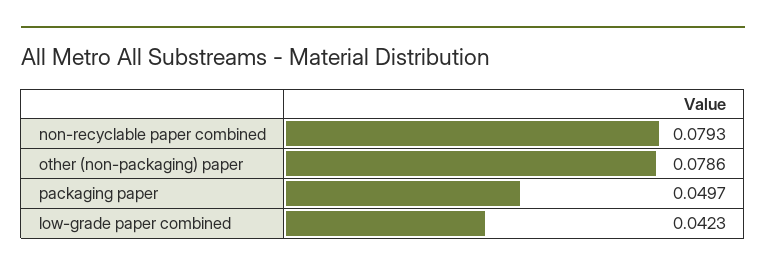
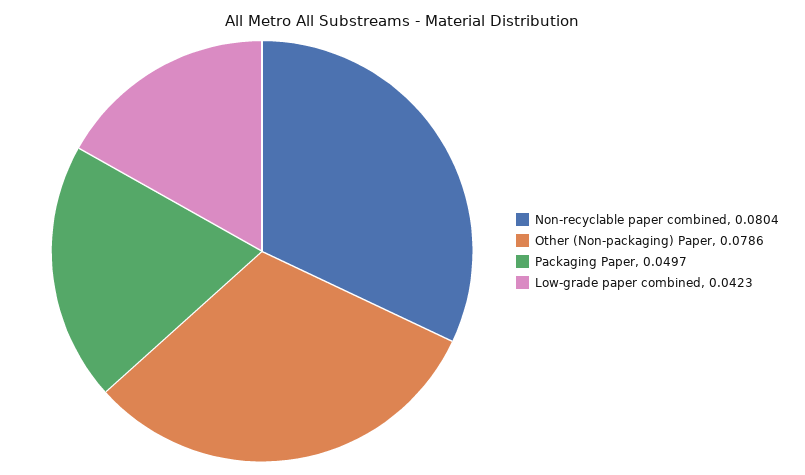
  {
-   "non-recyclable paper combined": 0.0793,
+   "non-recyclable paper combined": 0.0804,
    "other (non-packaging) paper": 0.0786,
    "packaging paper": 0.0497,
    "low-grade paper combined": 0.0423
  }

